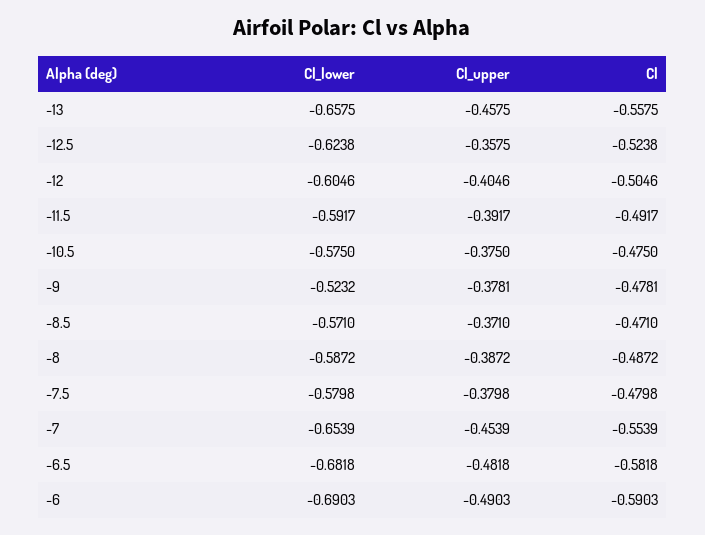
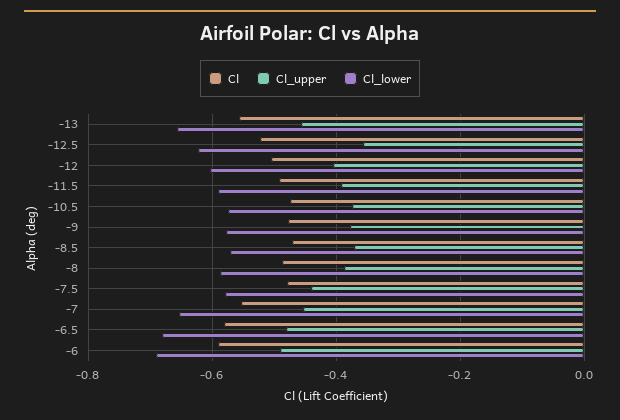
  {
    "Cl_lower": {
      "-13": -0.6575,
      "-12.5": -0.6238,
      "-12": -0.6046,
      "-11.5": -0.5917,
      "-10.5": -0.575,
-     "-9": -0.5232,
+     "-9": -0.58,
      "-8.5": -0.571,
      "-8": -0.5872,
      "-7.5": -0.5798,
      "-7": -0.6539,
      "-6.5": -0.6818,
      "-6": -0.6903
    },
    "Cl_upper": {
      "-13": -0.4575,
      "-12.5": -0.3575,
      "-12": -0.4046,
      "-11.5": -0.3917,
      "-10.5": -0.375,
      "-9": -0.3781,
      "-8.5": -0.371,
      "-8": -0.3872,
-     "-7.5": -0.3798,
+     "-7.5": -0.44,
      "-7": -0.4539,
      "-6.5": -0.4818,
      "-6": -0.4903
    },
    "Cl": {
      "-13": -0.5575,
      "-12.5": -0.5238,
      "-12": -0.5046,
      "-11.5": -0.4917,
      "-10.5": -0.475,
      "-9": -0.4781,
      "-8.5": -0.471,
      "-8": -0.4872,
      "-7.5": -0.4798,
      "-7": -0.5539,
      "-6.5": -0.5818,
      "-6": -0.5903
    }
  }

